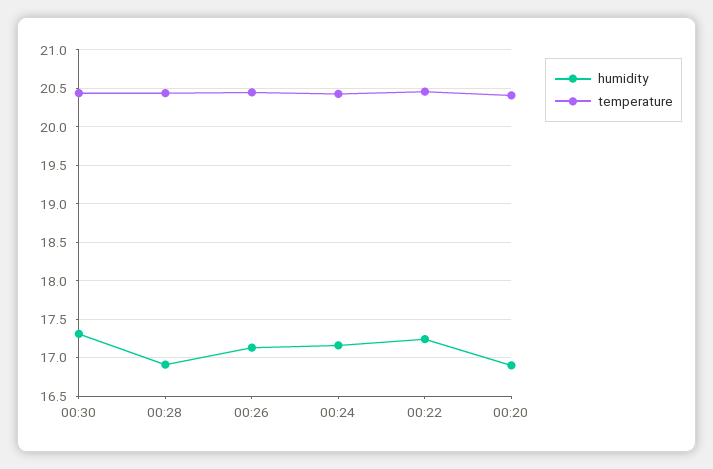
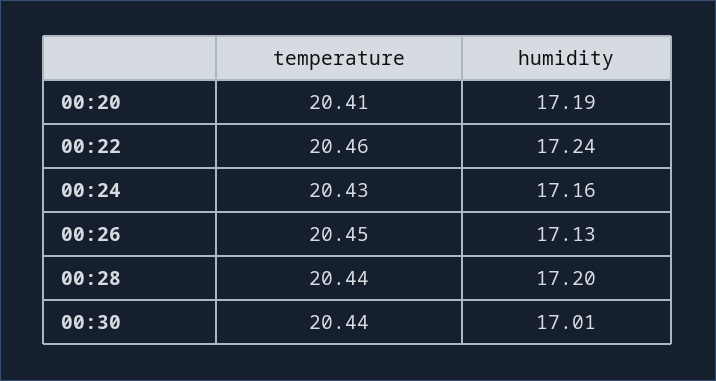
  {
    "humidity": {
-     "00:30": 17.3,
+     "00:30": 17.01,
-     "00:28": 16.9,
+     "00:28": 17.2,
      "00:26": 17.13,
      "00:24": 17.16,
      "00:22": 17.24,
-     "00:20": 16.9
+     "00:20": 17.19
    },
    "temperature": {
      "00:30": 20.44,
      "00:28": 20.44,
      "00:26": 20.45,
      "00:24": 20.43,
      "00:22": 20.46,
      "00:20": 20.41
    }
  }

